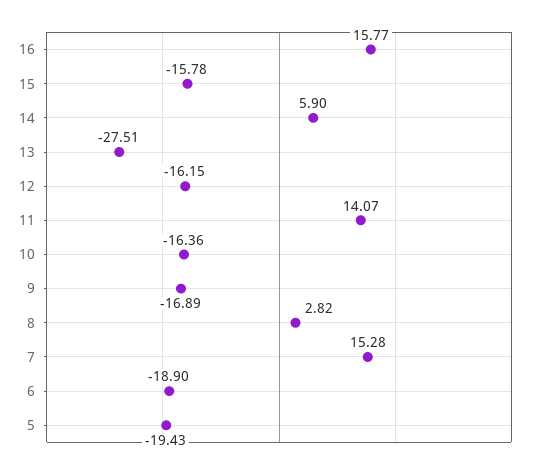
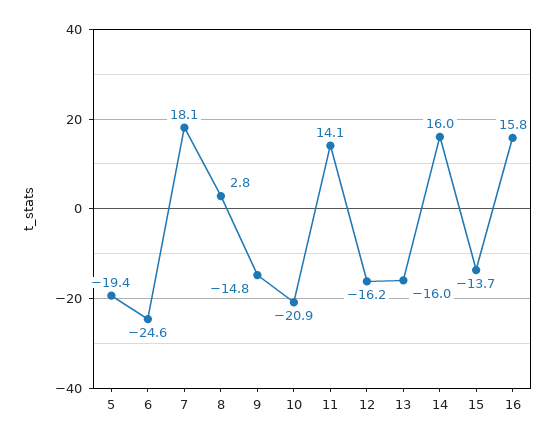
  {
    "16": 15.77,
-   "15": -15.78,
+   "15": -13.7,
-   "14": 5.9,
+   "14": 16,
-   "13": -27.51,
+   "13": -16,
    "12": -16.15,
    "11": 14.07,
-   "10": -16.36,
+   "10": -20.9,
-   "9": -16.89,
+   "9": -14.8,
    "8": 2.82,
-   "7": 15.28,
+   "7": 18.1,
-   "6": -18.9,
+   "6": -24.6,
    "5": -19.43
  }

